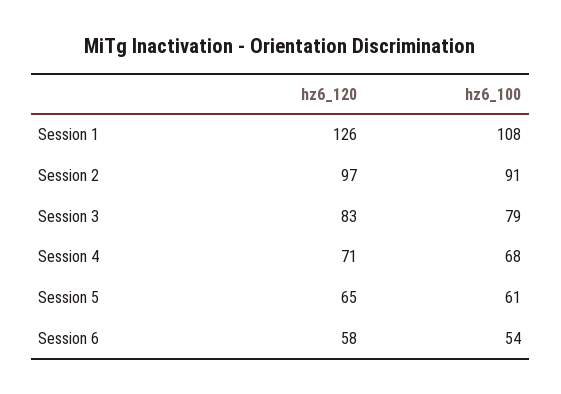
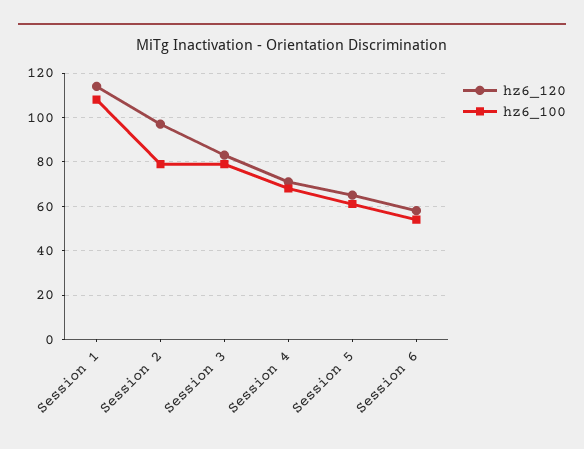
  {
    "hz6_120": {
-     "Session 1": 126,
+     "Session 1": 115,
      "Session 2": 97,
      "Session 3": 83,
      "Session 4": 71,
      "Session 5": 65,
      "Session 6": 58
    },
    "hz6_100": {
      "Session 1": 108,
-     "Session 2": 91,
+     "Session 2": 80,
      "Session 3": 79,
      "Session 4": 68,
      "Session 5": 61,
      "Session 6": 54
    }
  }

